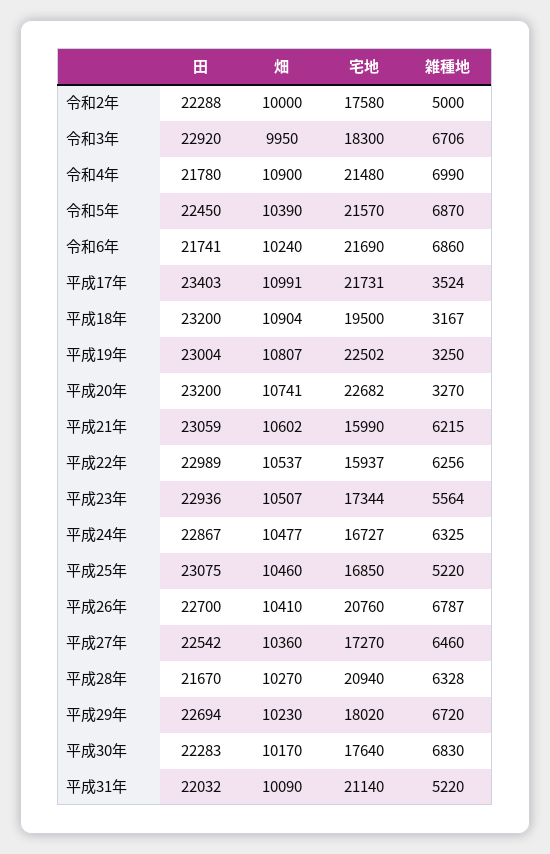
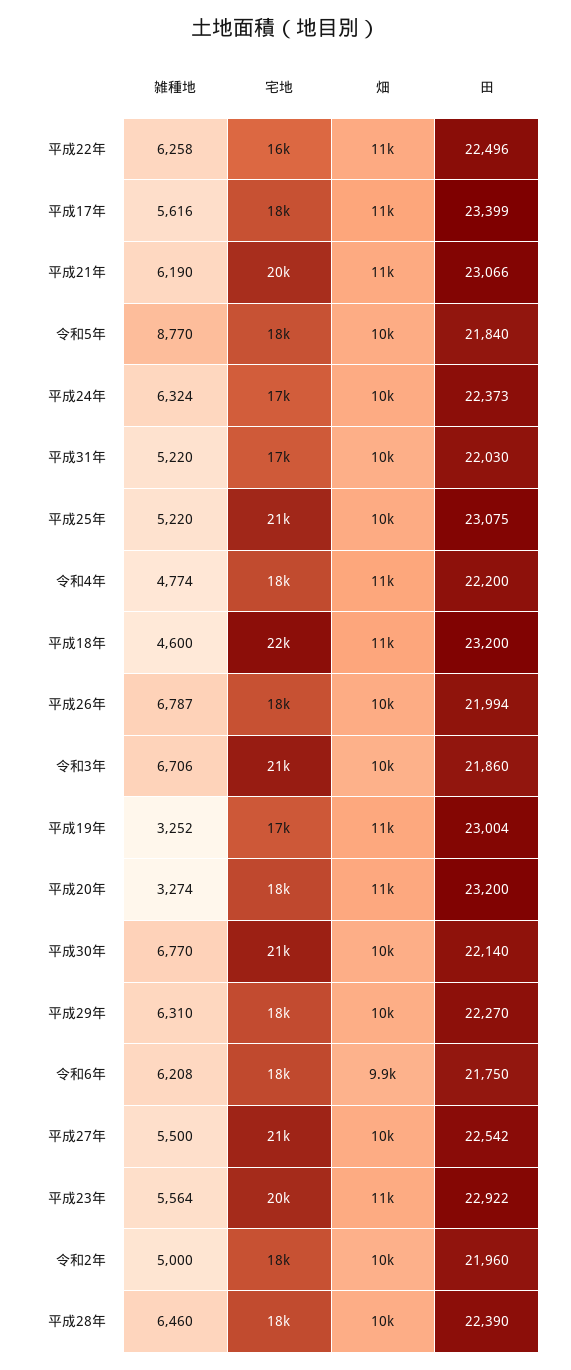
  {
    "田": {
-     "令和2年": 22288,
+     "令和2年": 21960,
-     "令和3年": 22920,
+     "令和3年": 21860,
-     "令和4年": 21780,
+     "令和4年": 22200,
-     "令和5年": 22450,
+     "令和5年": 21840,
-     "令和6年": 21741,
+     "令和6年": 21750,
-     "平成17年": 23403,
+     "平成17年": 23399,
      "平成18年": 23200,
      "平成19年": 23004,
      "平成20年": 23200,
-     "平成21年": 23059,
+     "平成21年": 23066,
-     "平成22年": 22989,
+     "平成22年": 22496,
-     "平成23年": 22936,
+     "平成23年": 22922,
-     "平成24年": 22867,
+     "平成24年": 22373,
      "平成25年": 23075,
-     "平成26年": 22700,
+     "平成26年": 21994,
      "平成27年": 22542,
-     "平成28年": 21670,
+     "平成28年": 22390,
-     "平成29年": 22694,
+     "平成29年": 22270,
-     "平成30年": 22283,
+     "平成30年": 22140,
-     "平成31年": 22032
+     "平成31年": 22030
    },
    "畑": {
      "令和2年": 10000,
      "令和3年": 9950,
      "令和4年": 10900,
      "令和5年": 10390,
-     "令和6年": 10240,
+     "令和6年": 9900,
      "平成17年": 10991,
      "平成18年": 10904,
      "平成19年": 10807,
      "平成20年": 10741,
      "平成21年": 10602,
      "平成22年": 10537,
      "平成23年": 10507,
      "平成24年": 10477,
      "平成25年": 10460,
      "平成26年": 10410,
      "平成27年": 10360,
      "平成28年": 10270,
      "平成29年": 10230,
      "平成30年": 10170,
      "平成31年": 10090
    },
    "宅地": {
      "令和2年": 17580,
-     "令和3年": 18300,
+     "令和3年": 21000,
-     "令和4年": 21480,
+     "令和4年": 18000,
-     "令和5年": 21570,
+     "令和5年": 18000,
-     "令和6年": 21690,
+     "令和6年": 18000,
-     "平成17年": 21731,
+     "平成17年": 18000,
-     "平成18年": 19500,
+     "平成18年": 22000,
-     "平成19年": 22502,
+     "平成19年": 17000,
-     "平成20年": 22682,
+     "平成20年": 18000,
-     "平成21年": 15990,
+     "平成21年": 20000,
      "平成22年": 15937,
-     "平成23年": 17344,
+     "平成23年": 20000,
      "平成24年": 16727,
-     "平成25年": 16850,
+     "平成25年": 21000,
-     "平成26年": 20760,
+     "平成26年": 18000,
-     "平成27年": 17270,
+     "平成27年": 21000,
-     "平成28年": 20940,
+     "平成28年": 18000,
      "平成29年": 18020,
-     "平成30年": 17640,
+     "平成30年": 21000,
-     "平成31年": 21140
+     "平成31年": 17000
    },
    "雑種地": {
      "令和2年": 5000,
      "令和3年": 6706,
-     "令和4年": 6990,
+     "令和4年": 4774,
-     "令和5年": 6870,
+     "令和5年": 8770,
-     "令和6年": 6860,
+     "令和6年": 6208,
-     "平成17年": 3524,
+     "平成17年": 5616,
-     "平成18年": 3167,
+     "平成18年": 4600,
-     "平成19年": 3250,
+     "平成19年": 3252,
-     "平成20年": 3270,
+     "平成20年": 3274,
-     "平成21年": 6215,
+     "平成21年": 6190,
-     "平成22年": 6256,
+     "平成22年": 6258,
      "平成23年": 5564,
-     "平成24年": 6325,
+     "平成24年": 6324,
      "平成25年": 5220,
      "平成26年": 6787,
-     "平成27年": 6460,
+     "平成27年": 5500,
-     "平成28年": 6328,
+     "平成28年": 6460,
-     "平成29年": 6720,
+     "平成29年": 6310,
-     "平成30年": 6830,
+     "平成30年": 6770,
      "平成31年": 5220
    }
  }

